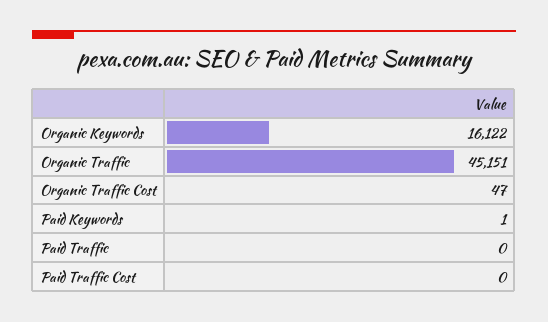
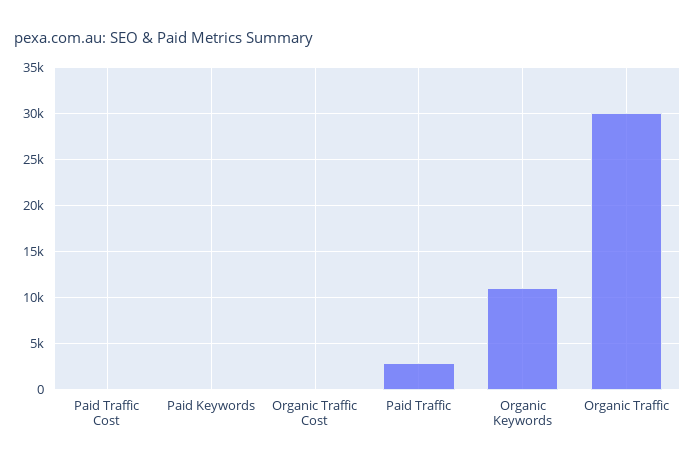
  {
-   "Organic Keywords": 16122,
+   "Organic Keywords": 11000,
-   "Organic Traffic": 45151,
+   "Organic Traffic": 30000,
    "Organic Traffic Cost": 47,
    "Paid Keywords": 1,
-   "Paid Traffic": 0,
+   "Paid Traffic": 3000,
    "Paid Traffic Cost": 0
  }

